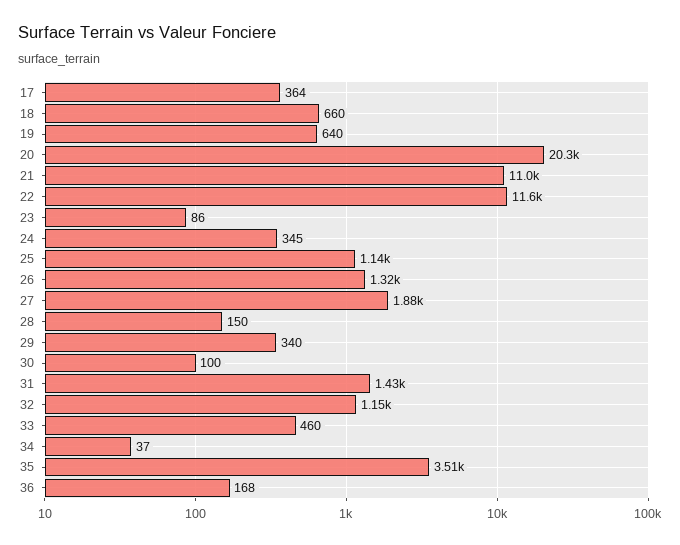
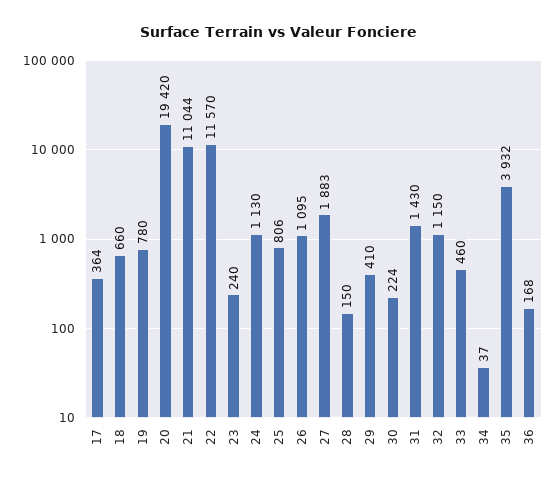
  {
    "17": 364,
    "18": 660,
-   "19": 640,
+   "19": 780,
-   "20": 20300,
+   "20": 19420,
    "21": 11044,
    "22": 11570,
-   "23": 86,
+   "23": 240,
-   "24": 345,
+   "24": 1130,
-   "25": 1140,
+   "25": 806,
-   "26": 1320,
+   "26": 1095,
    "27": 1883,
    "28": 150,
-   "29": 340,
+   "29": 410,
-   "30": 100,
+   "30": 224,
    "31": 1430,
    "32": 1150,
    "33": 460,
    "34": 37,
-   "35": 3510,
+   "35": 3932,
    "36": 168
  }

